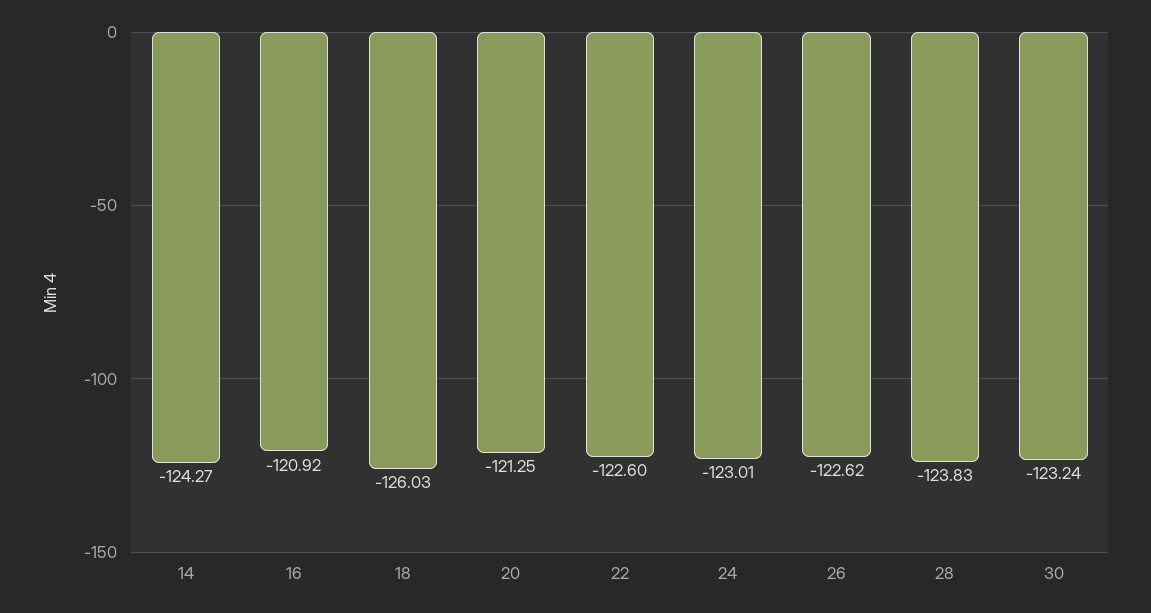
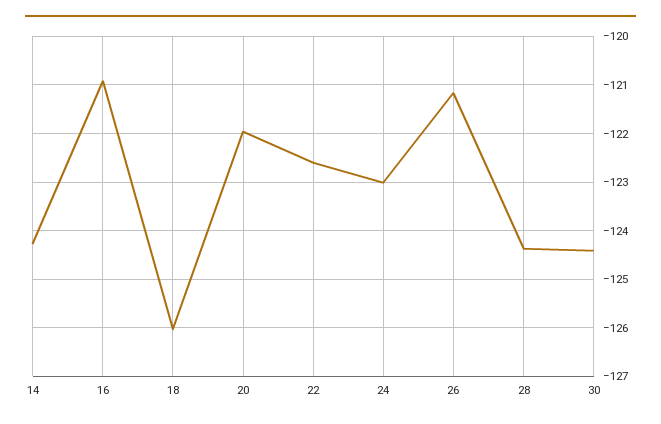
  {
    "14": -124.27,
    "16": -120.92,
    "18": -126.03,
-   "20": -121.25,
+   "20": -122,
    "22": -122.6,
    "24": -123.01,
-   "26": -122.62,
+   "26": -121.2,
-   "28": -123.83,
+   "28": -124.4,
-   "30": -123.24
+   "30": -124.4
  }

